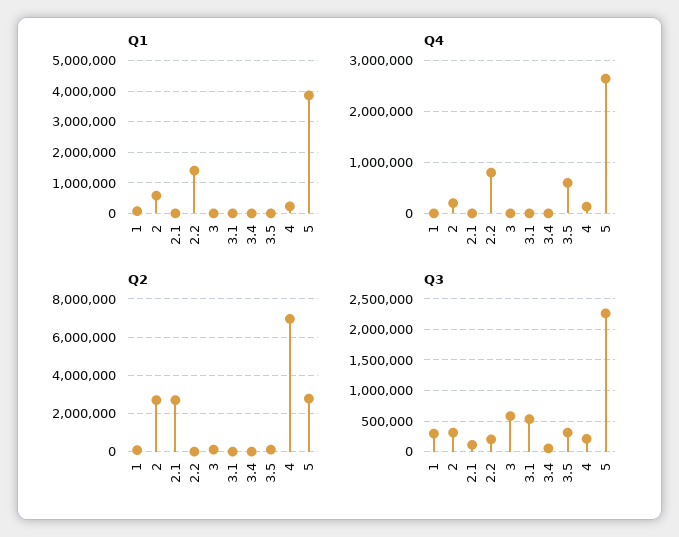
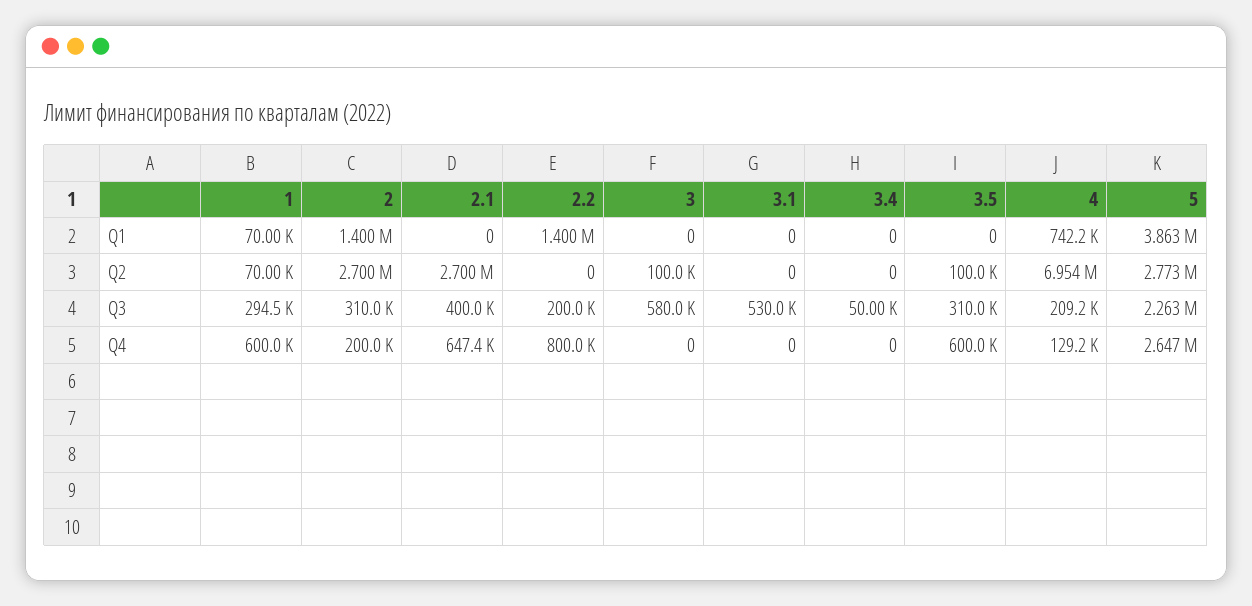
  {
    "Q1": {
      "1": 70000,
-     "2": 600000,
+     "2": 1400000,
      "2.1": 0,
      "2.2": 1400000,
      "3": 0,
      "3.1": 0,
      "3.4": 0,
      "3.5": 0,
-     "4": 200000,
+     "4": 742200,
      "5": 3863000
    },
    "Q4": {
-     "1": 0,
+     "1": 600000,
      "2": 200000,
-     "2.1": 0,
+     "2.1": 647400,
      "2.2": 800000,
      "3": 0,
      "3.1": 0,
      "3.4": 0,
      "3.5": 600000,
      "4": 129200,
      "5": 2647000
    },
    "Q2": {
      "1": 70000,
      "2": 2700000,
      "2.1": 2700000,
      "2.2": 0,
      "3": 100000,
      "3.1": 0,
      "3.4": 0,
      "3.5": 100000,
      "4": 6954000,
      "5": 2773000
    },
    "Q3": {
      "1": 294500,
      "2": 310000,
-     "2.1": 100000,
+     "2.1": 400000,
      "2.2": 200000,
      "3": 580000,
      "3.1": 530000,
      "3.4": 50000,
      "3.5": 310000,
      "4": 209200,
      "5": 2263000
    }
  }

